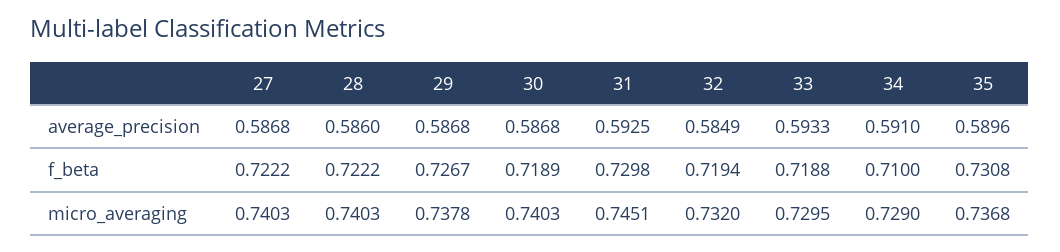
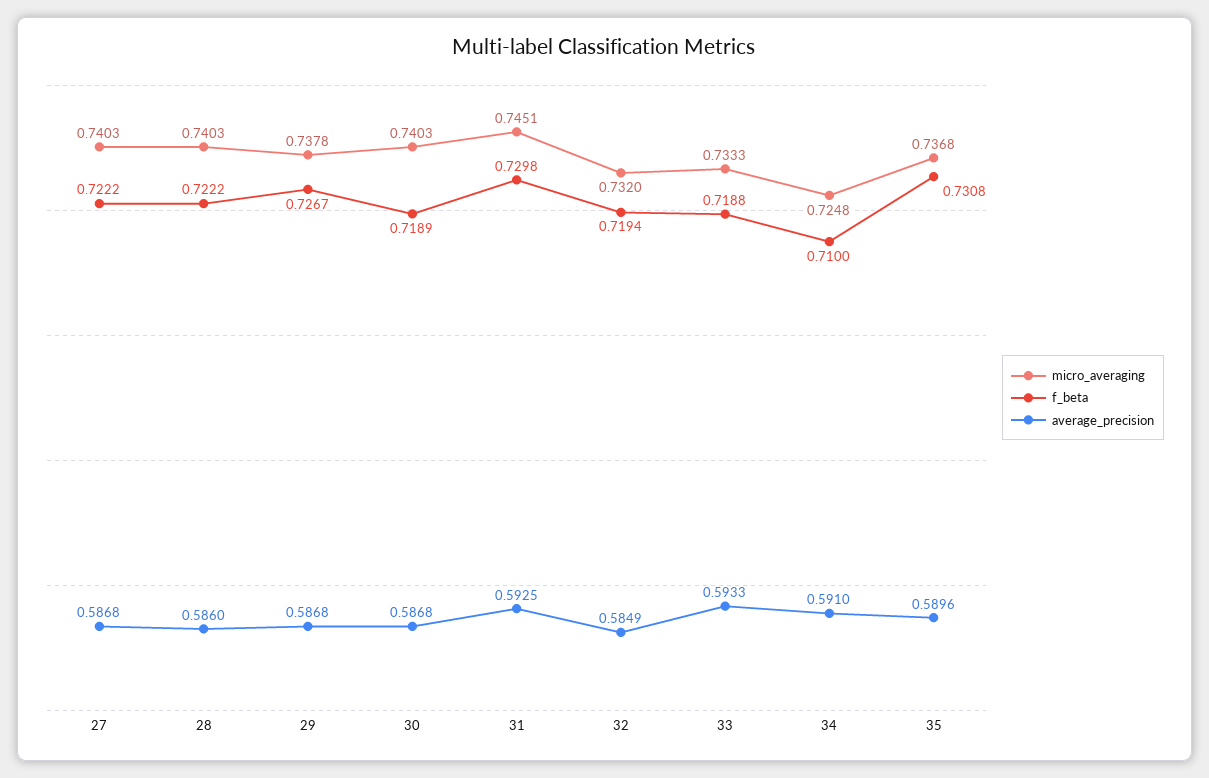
  {
    "average_precision": {
      "27": 0.5868,
      "28": 0.586,
      "29": 0.5868,
      "30": 0.5868,
      "31": 0.5925,
      "32": 0.5849,
      "33": 0.5933,
      "34": 0.591,
      "35": 0.5896
    },
    "f_beta": {
      "27": 0.7222,
      "28": 0.7222,
      "29": 0.7267,
      "30": 0.7189,
      "31": 0.7298,
      "32": 0.7194,
      "33": 0.7188,
      "34": 0.71,
      "35": 0.7308
    },
    "micro_averaging": {
      "27": 0.7403,
      "28": 0.7403,
      "29": 0.7378,
      "30": 0.7403,
      "31": 0.7451,
      "32": 0.732,
-     "33": 0.7295,
+     "33": 0.7333,
-     "34": 0.729,
+     "34": 0.7248,
      "35": 0.7368
    }
  }

